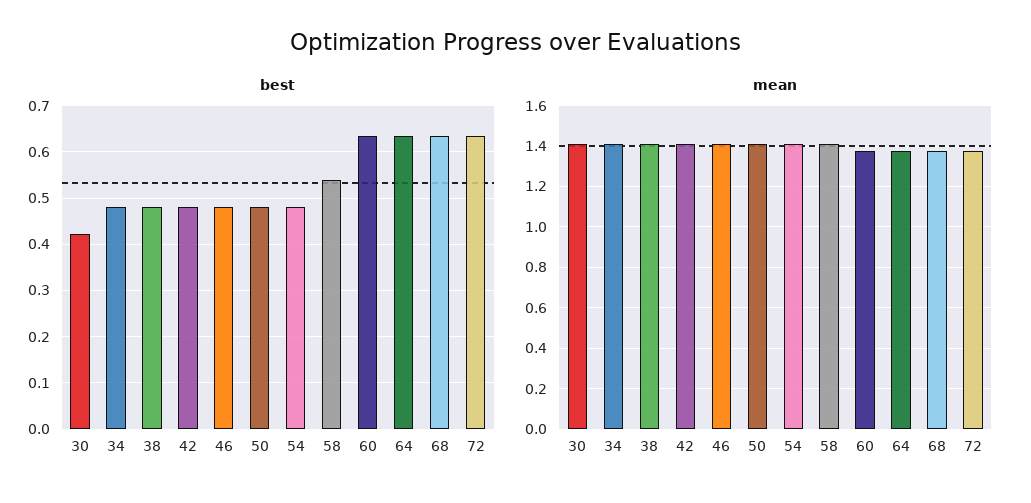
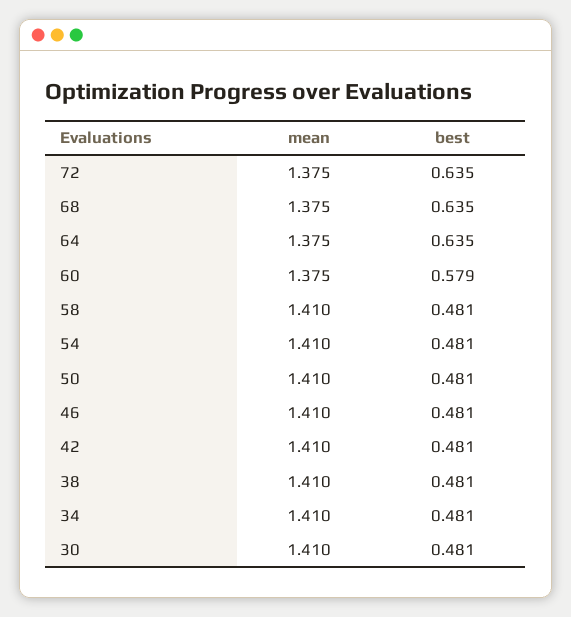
  {
    "best": {
-     "30": 0.42,
+     "30": 0.481,
      "34": 0.481,
      "38": 0.481,
      "42": 0.481,
      "46": 0.481,
      "50": 0.481,
      "54": 0.481,
-     "58": 0.54,
+     "58": 0.481,
-     "60": 0.64,
+     "60": 0.579,
      "64": 0.635,
      "68": 0.635,
      "72": 0.635
    },
    "mean": {
      "30": 1.41,
      "34": 1.41,
      "38": 1.41,
      "42": 1.41,
      "46": 1.41,
      "50": 1.41,
      "54": 1.41,
      "58": 1.41,
      "60": 1.375,
      "64": 1.375,
      "68": 1.375,
      "72": 1.375
    }
  }

